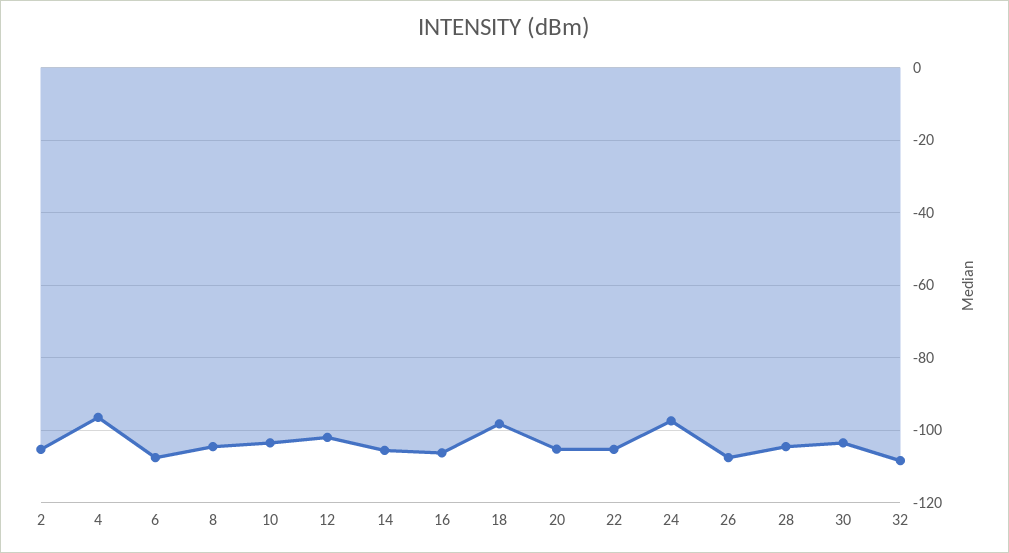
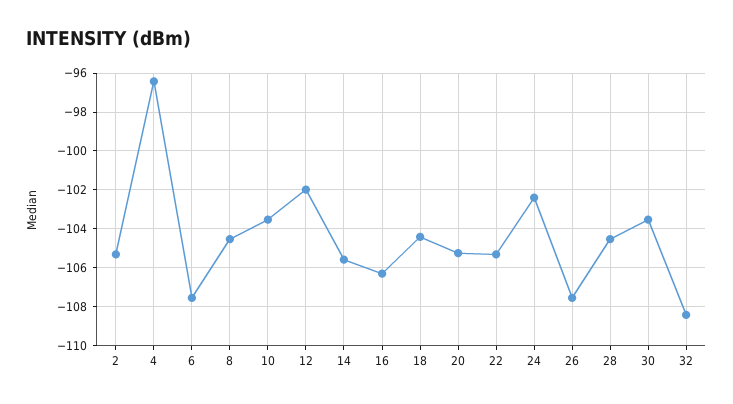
  {
    "2": -105.5,
    "4": -96.5,
    "6": -107.5,
    "8": -104.5,
    "10": -103.5,
    "12": -102,
    "14": -105.5,
    "16": -106.5,
-   "18": -98,
+   "18": -104.5,
    "20": -105,
    "22": -105.5,
-   "24": -98,
+   "24": -102.5,
    "26": -107.5,
    "28": -104.5,
    "30": -103.5,
    "32": -108.5
  }

